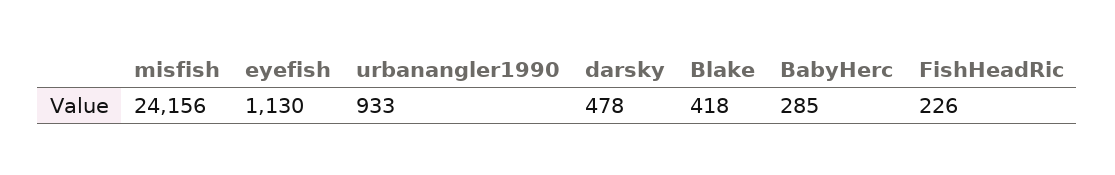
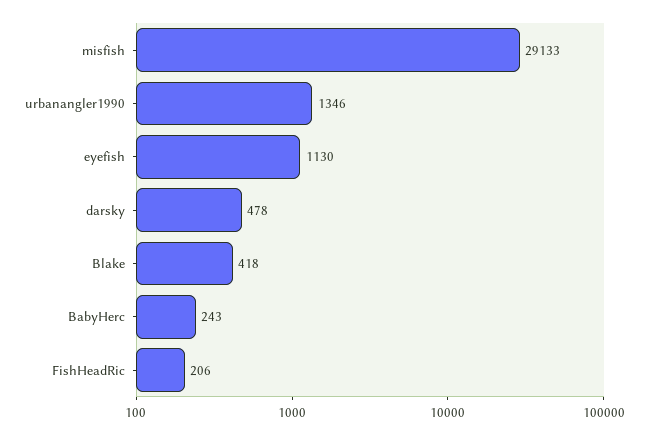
  {
-   "misfish": 24156,
+   "misfish": 29133,
    "eyefish": 1130,
-   "urbanangler1990": 933,
+   "urbanangler1990": 1346,
    "darsky": 478,
    "Blake": 418,
-   "BabyHerc": 285,
+   "BabyHerc": 243,
-   "FishHeadRic": 226
+   "FishHeadRic": 206
  }

